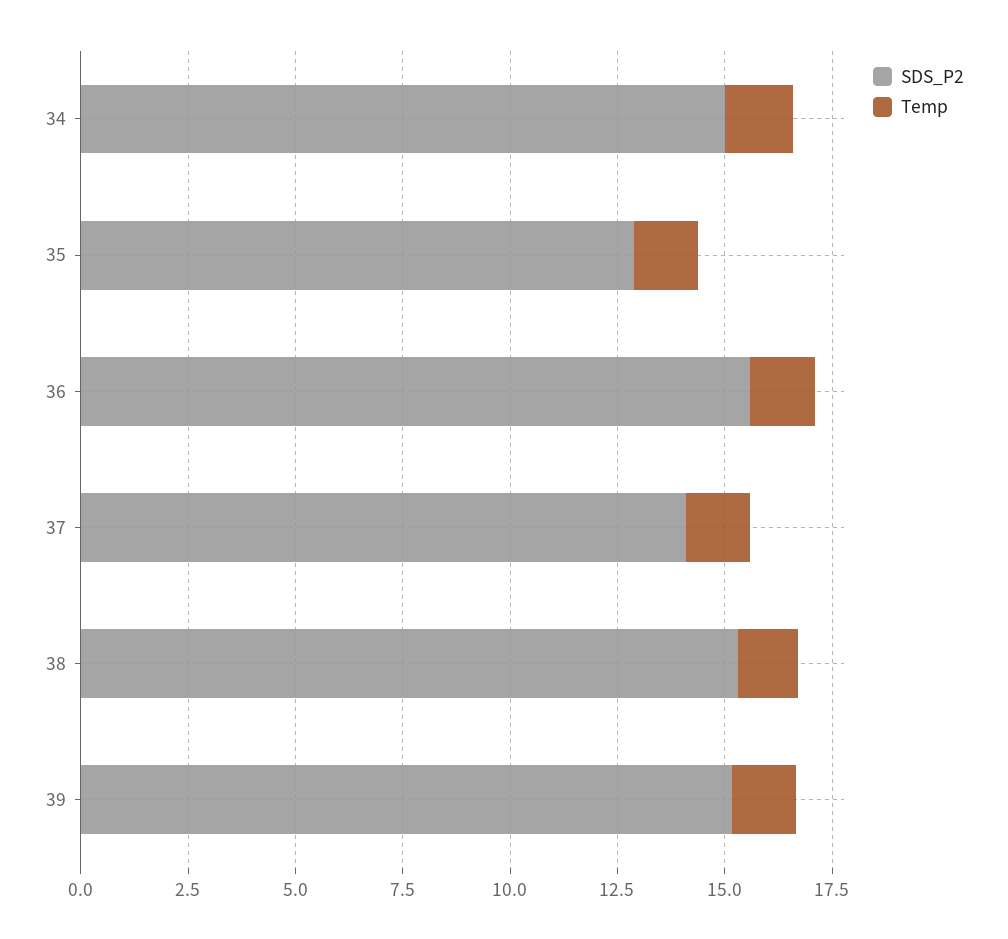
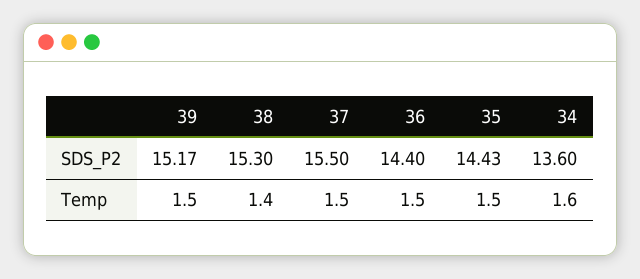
  {
    "SDS_P2": {
-     "34": 15,
+     "34": 13.6,
-     "35": 13,
+     "35": 14.43,
-     "36": 15.5,
+     "36": 14.4,
-     "37": 14,
+     "37": 15.5,
      "38": 15.3,
      "39": 15.17
    },
    "Temp": {
      "34": 1.6,
      "35": 1.5,
      "36": 1.5,
      "37": 1.5,
      "38": 1.4,
      "39": 1.5
    }
  }

